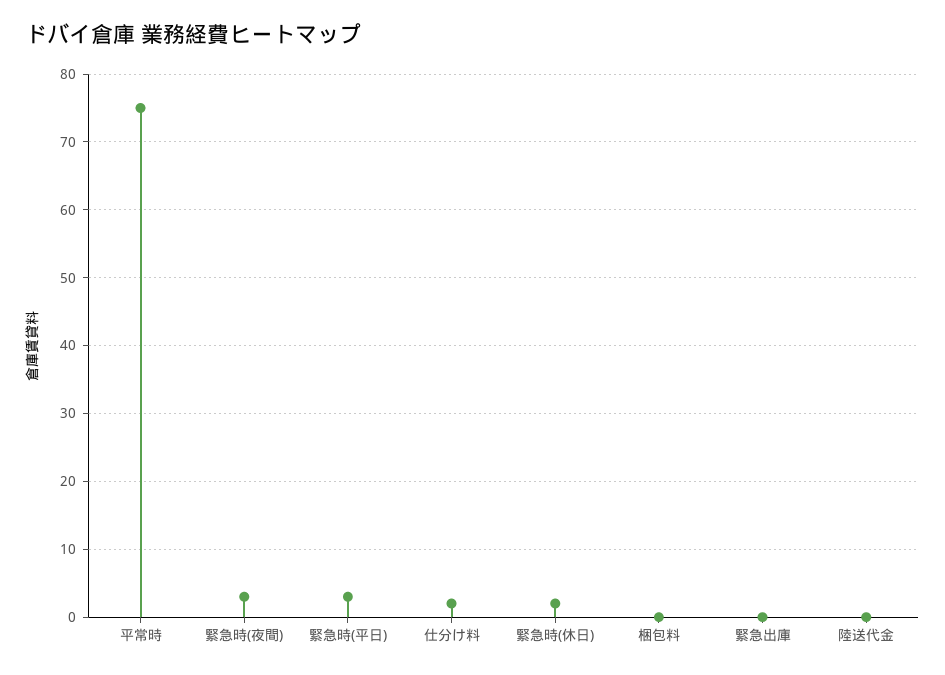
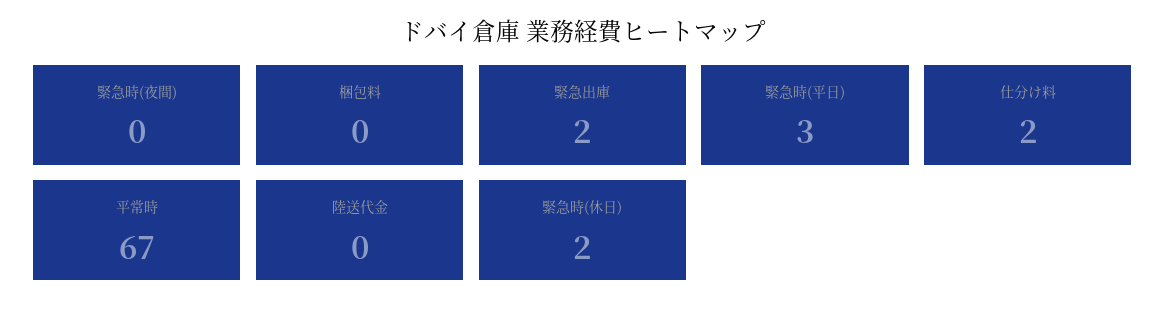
  {
-   "平常時": 75,
+   "平常時": 67,
-   "緊急時(夜間)": 3,
+   "緊急時(夜間)": 0,
    "緊急時(平日)": 3,
    "仕分け料": 2,
    "緊急時(休日)": 2,
    "梱包料": 0,
-   "緊急出庫": 0,
+   "緊急出庫": 2,
    "陸送代金": 0
  }

